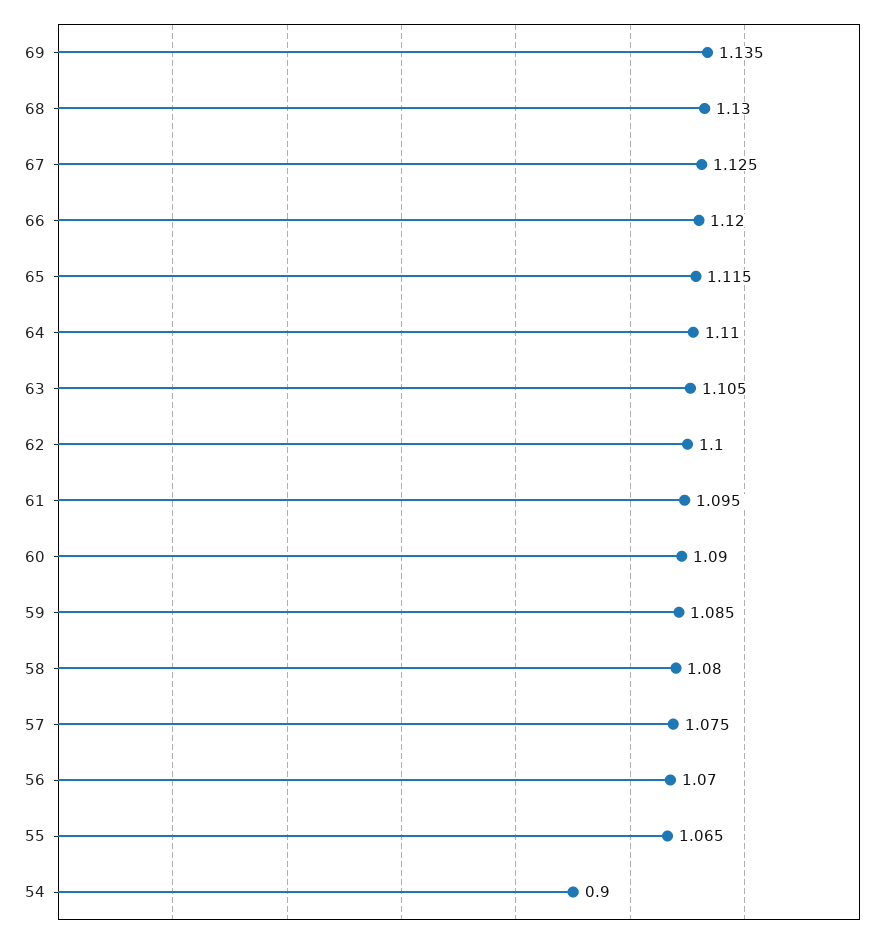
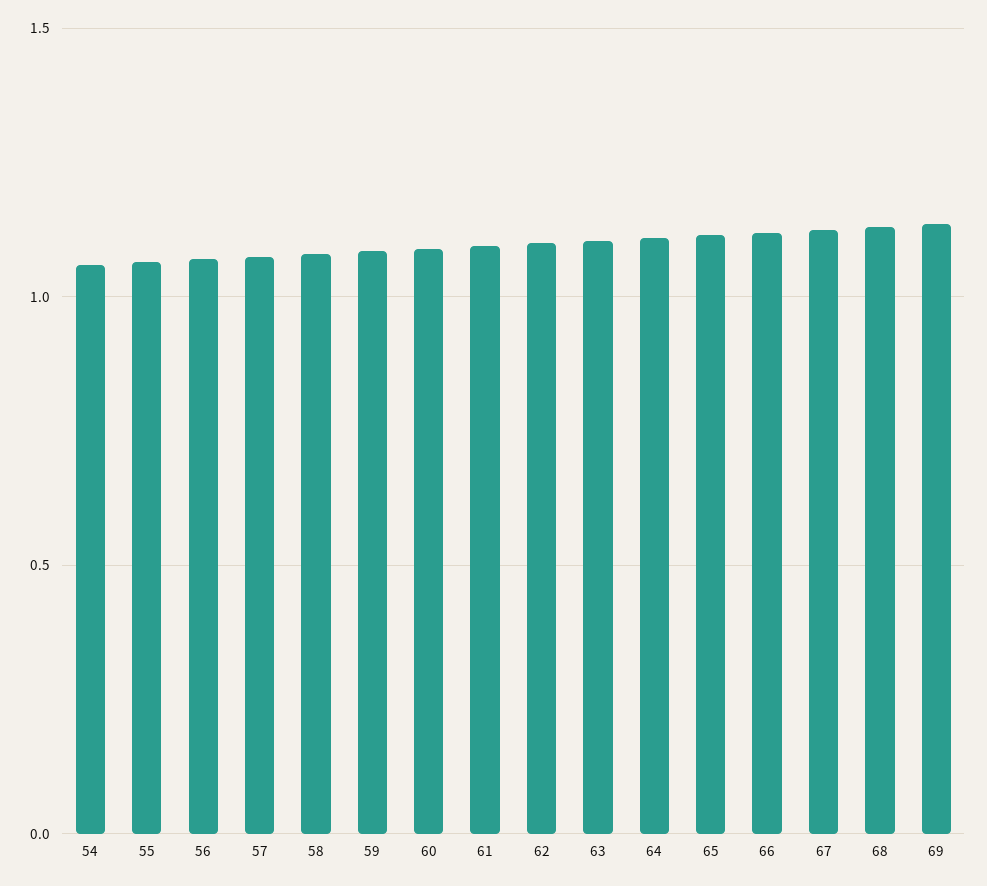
  {
    "69": 1.135,
    "68": 1.13,
    "67": 1.125,
    "66": 1.12,
    "65": 1.115,
    "64": 1.11,
    "63": 1.105,
    "62": 1.1,
    "61": 1.095,
    "60": 1.09,
    "59": 1.085,
    "58": 1.08,
    "57": 1.075,
    "56": 1.07,
    "55": 1.065,
-   "54": 0.9
+   "54": 1.05
  }

